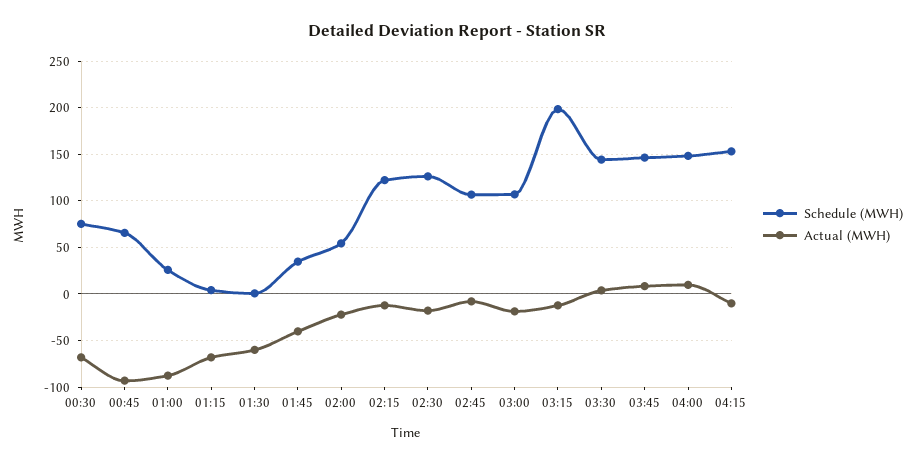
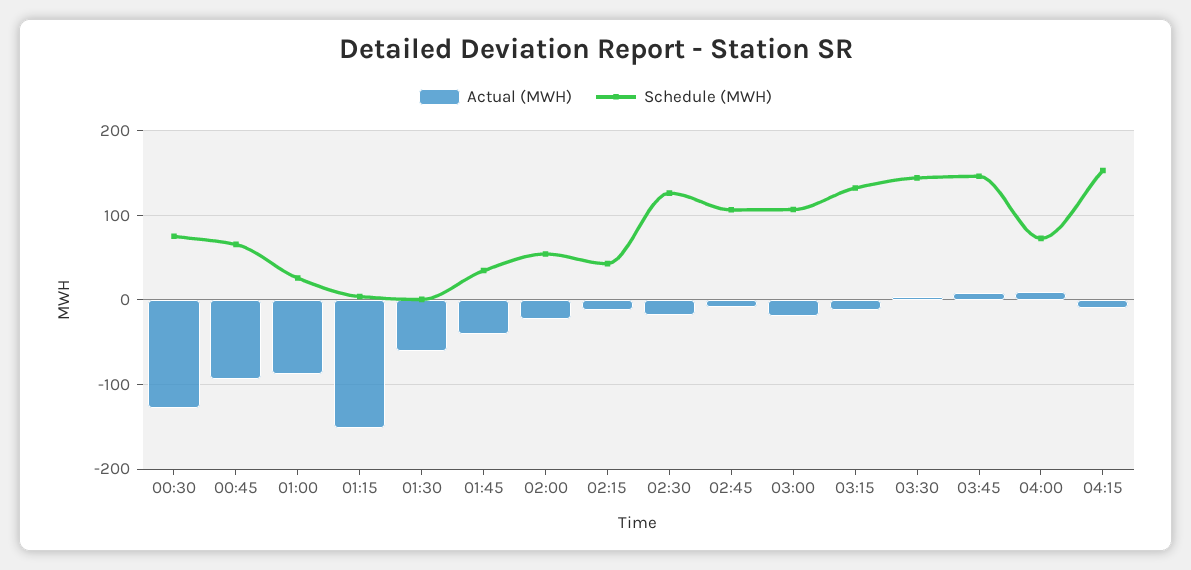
  {
    "Schedule (MWH)": {
      "00:30": 80,
      "00:45": 70,
      "01:00": 30,
      "01:15": 0,
      "01:30": 0,
      "01:45": 30,
      "02:00": 50,
-     "02:15": 120,
+     "02:15": 40,
      "02:30": 130,
      "02:45": 110,
      "03:00": 110,
-     "03:15": 200,
+     "03:15": 130,
      "03:30": 140,
      "03:45": 150,
-     "04:00": 150,
+     "04:00": 70,
      "04:15": 150
    },
    "Actual (MWH)": {
-     "00:30": -70,
+     "00:30": -130,
      "00:45": -90,
      "01:00": -90,
-     "01:15": -70,
+     "01:15": -150,
      "01:30": -60,
      "01:45": -40,
      "02:00": -20,
      "02:15": -10,
      "02:30": -20,
      "02:45": -10,
      "03:00": -20,
      "03:15": -10,
      "03:30": 0,
      "03:45": 10,
      "04:00": 10,
      "04:15": -10
    }
  }

